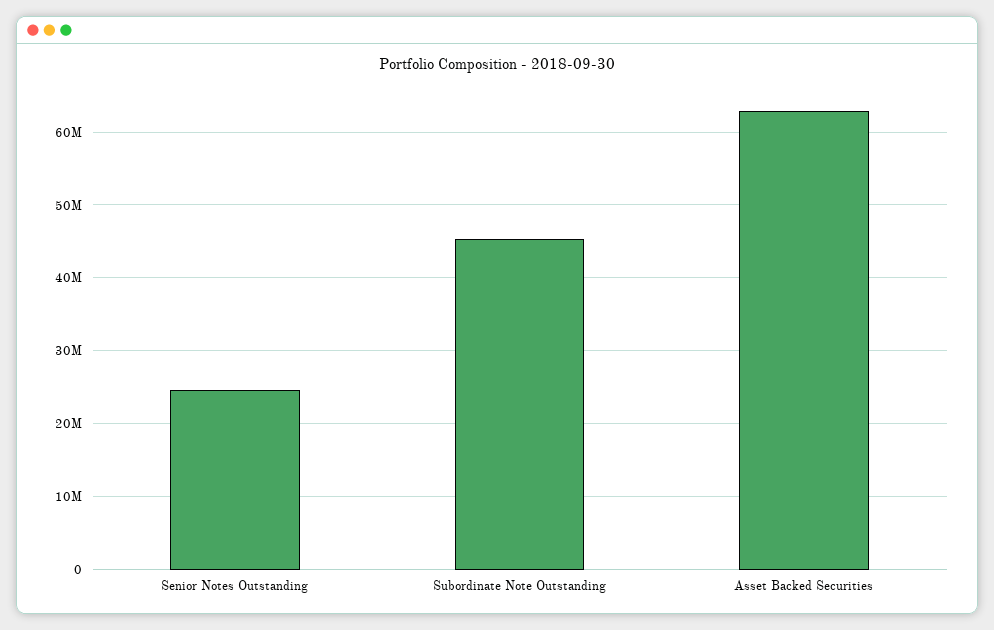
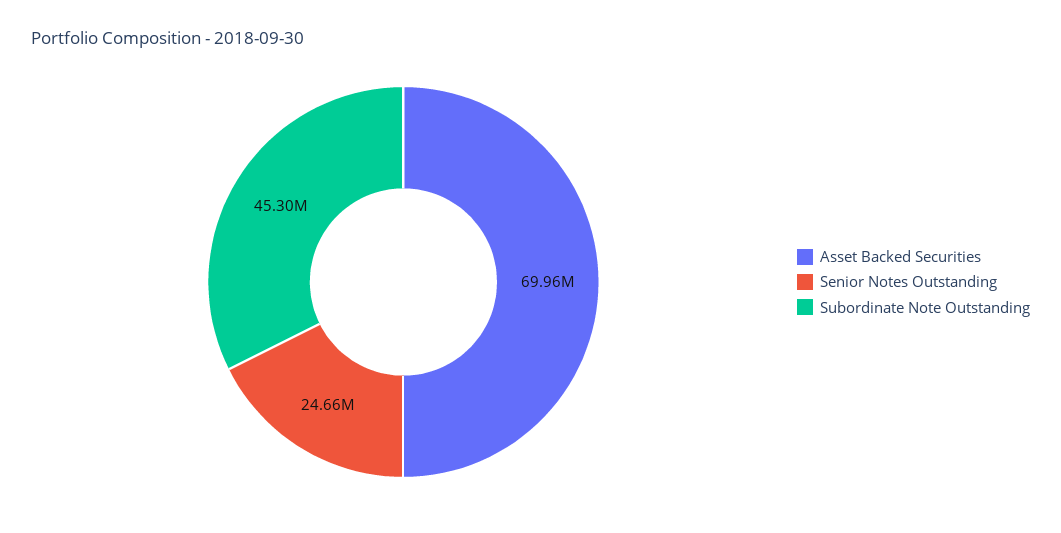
  {
    "Senior Notes Outstanding": 24660000,
    "Subordinate Note Outstanding": 45300000,
-   "Asset Backed Securities": 63000000
+   "Asset Backed Securities": 69960000
  }

